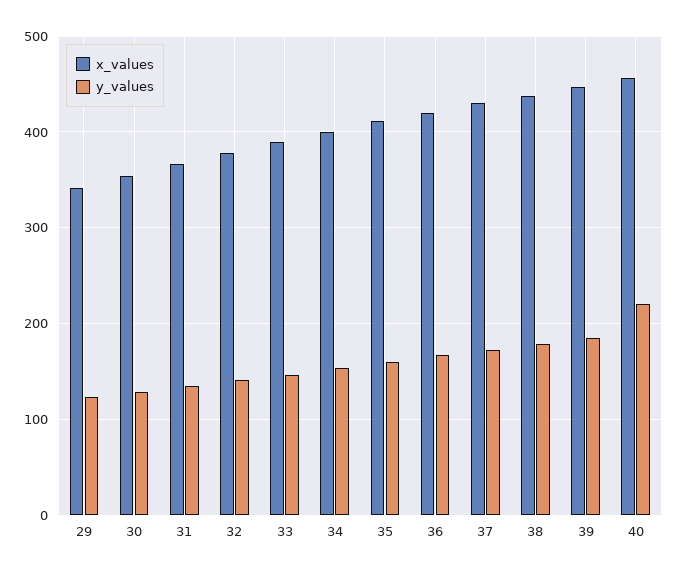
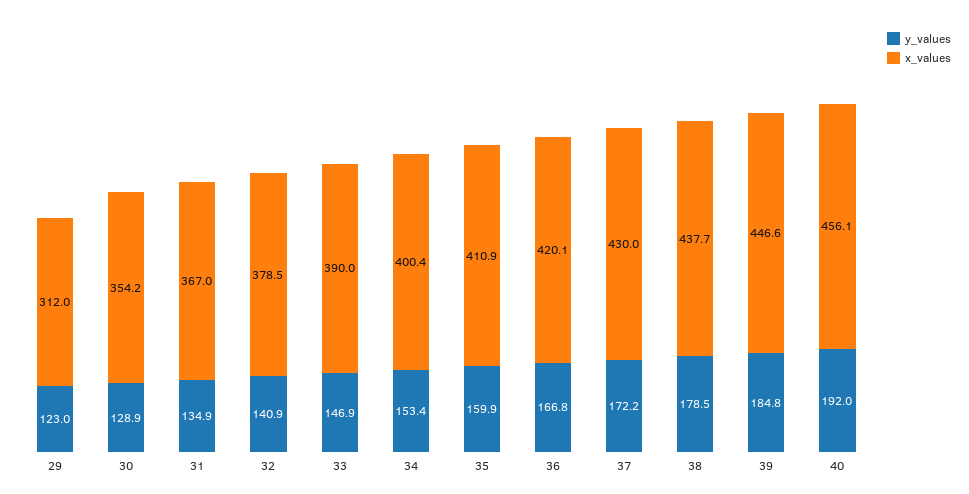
  {
    "x_values": {
-     "29": 340,
+     "29": 312,
      "30": 354.2,
      "31": 367,
      "32": 378.5,
      "33": 390,
      "34": 400.4,
      "35": 410.9,
      "36": 420.1,
      "37": 430,
      "38": 437.7,
      "39": 446.6,
      "40": 456.1
    },
    "y_values": {
      "29": 123,
      "30": 128.9,
      "31": 134.9,
      "32": 140.9,
      "33": 146.9,
      "34": 153.4,
      "35": 159.9,
      "36": 166.8,
      "37": 172.2,
      "38": 178.5,
      "39": 184.8,
-     "40": 220
+     "40": 192
    }
  }

